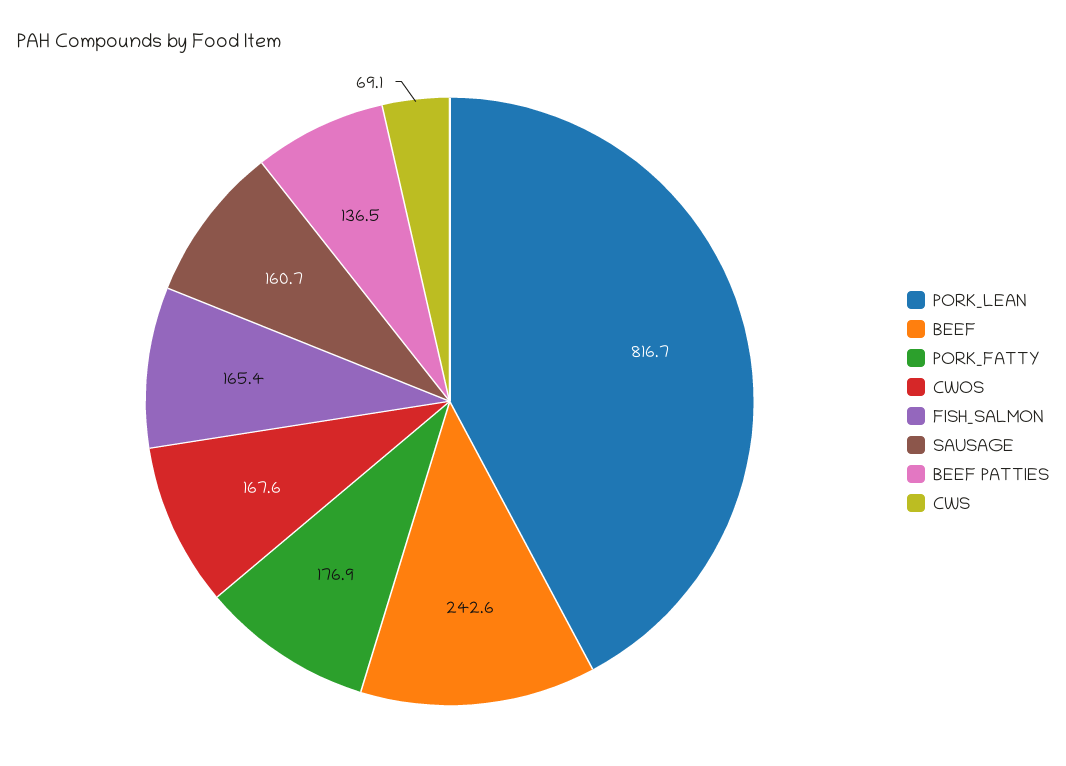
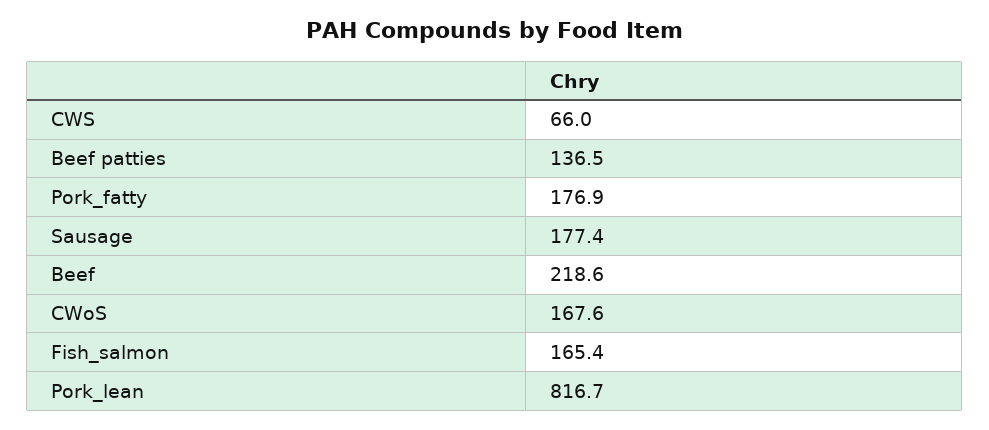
  {
    "PORK_LEAN": 816.7,
-   "BEEF": 242.6,
+   "BEEF": 218.6,
    "PORK_FATTY": 176.9,
    "CWOS": 167.6,
    "FISH_SALMON": 165.4,
-   "SAUSAGE": 160.7,
+   "SAUSAGE": 177.4,
    "BEEF PATTIES": 136.5,
-   "CWS": 69.1
+   "CWS": 66
  }

